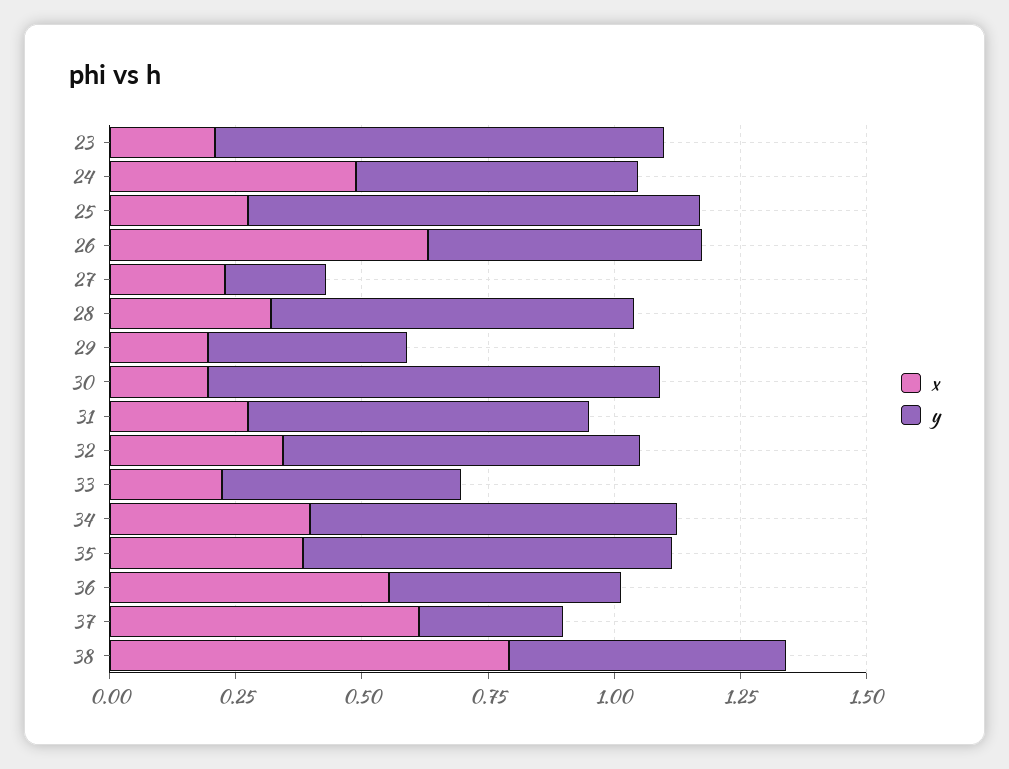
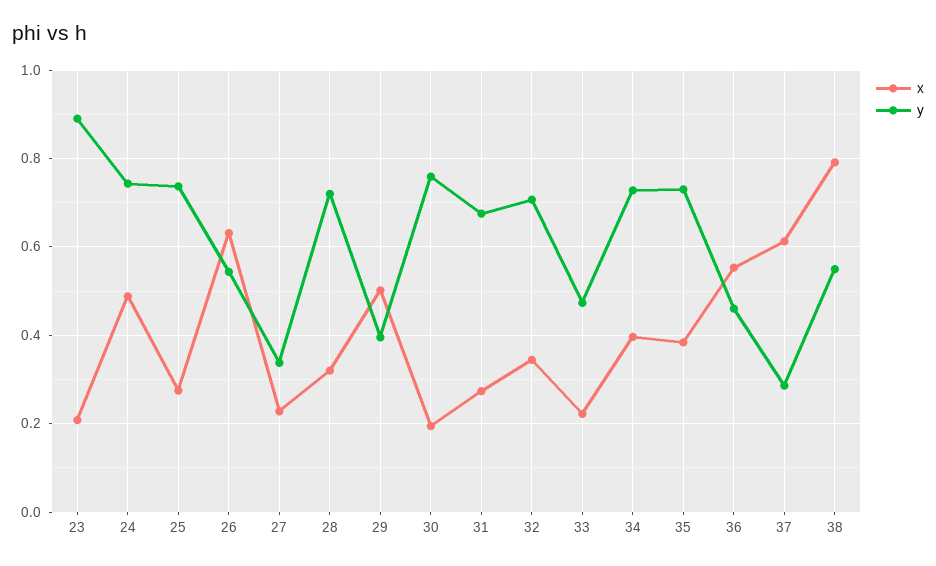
  {
    "x": {
      "23": 0.2,
      "24": 0.48,
      "25": 0.28,
      "26": 0.64,
      "27": 0.22,
      "28": 0.32,
-     "29": 0.2,
+     "29": 0.5,
      "30": 0.2,
      "31": 0.28,
      "32": 0.34,
      "33": 0.22,
      "34": 0.4,
      "35": 0.38,
      "36": 0.56,
      "37": 0.62,
      "38": 0.8
    },
    "y": {
      "23": 0.9,
-     "24": 0.55,
+     "24": 0.74,
-     "25": 0.9,
+     "25": 0.74,
      "26": 0.54,
-     "27": 0.2,
+     "27": 0.34,
      "28": 0.72,
      "29": 0.4,
-     "30": 0.9,
+     "30": 0.76,
      "31": 0.68,
      "32": 0.7,
      "33": 0.48,
      "34": 0.72,
      "35": 0.74,
      "36": 0.46,
      "37": 0.28,
      "38": 0.54
    }
  }

